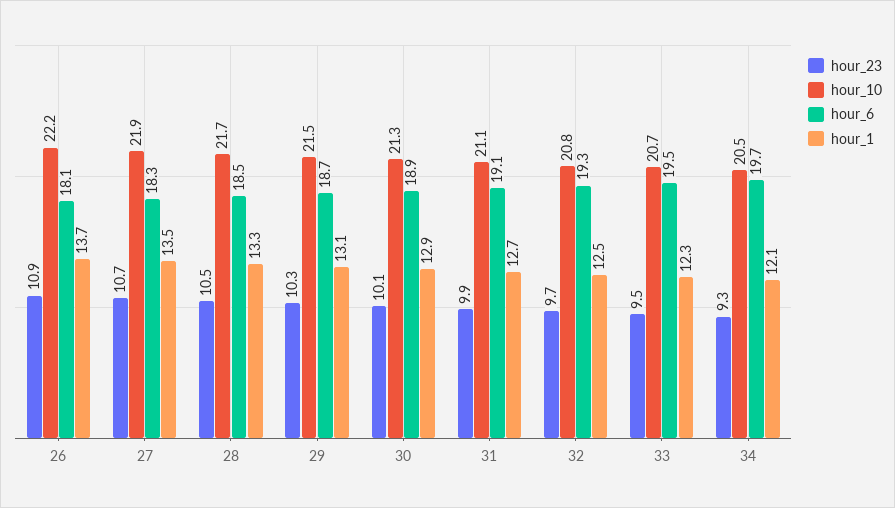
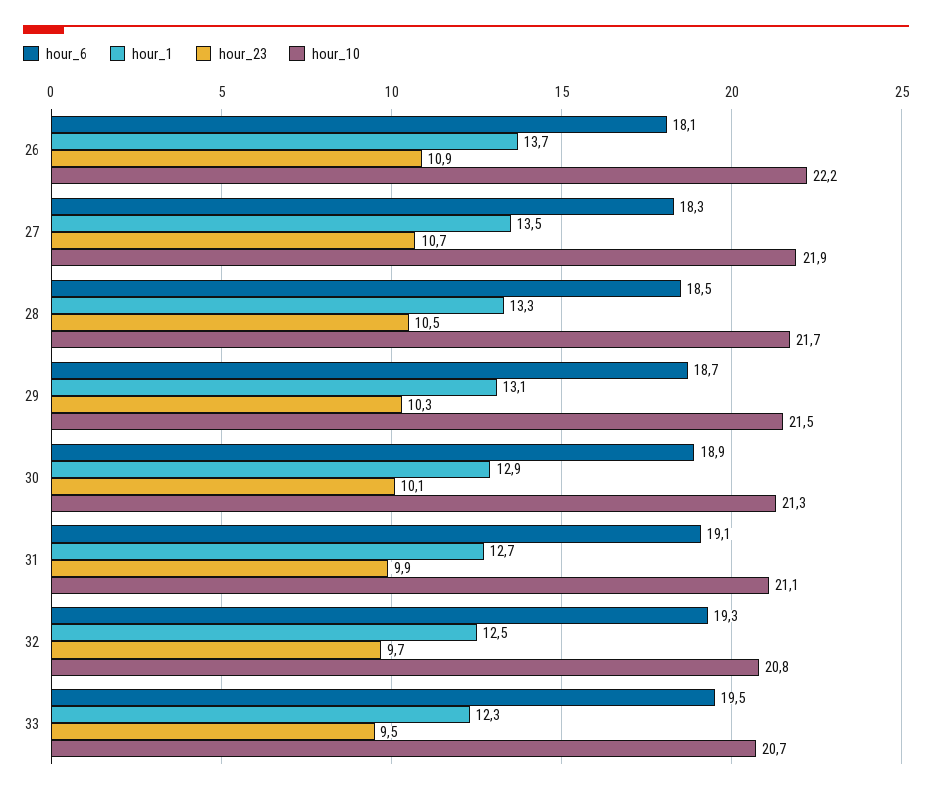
  {
    "hour_23": {
      "26": 10.9,
      "27": 10.7,
      "28": 10.5,
      "29": 10.3,
      "30": 10.1,
      "31": 9.9,
      "32": 9.7,
-     "33": 9.5,
+     "33": 9.5
-     "34": 9.3
    },
    "hour_10": {
      "26": 22.2,
      "27": 21.9,
      "28": 21.7,
      "29": 21.5,
      "30": 21.3,
      "31": 21.1,
      "32": 20.8,
-     "33": 20.7,
+     "33": 20.7
-     "34": 20.5
    },
    "hour_6": {
      "26": 18.1,
      "27": 18.3,
      "28": 18.5,
      "29": 18.7,
      "30": 18.9,
      "31": 19.1,
      "32": 19.3,
-     "33": 19.5,
+     "33": 19.5
-     "34": 19.7
    },
    "hour_1": {
      "26": 13.7,
      "27": 13.5,
      "28": 13.3,
      "29": 13.1,
      "30": 12.9,
      "31": 12.7,
      "32": 12.5,
-     "33": 12.3,
+     "33": 12.3
-     "34": 12.1
    }
  }

